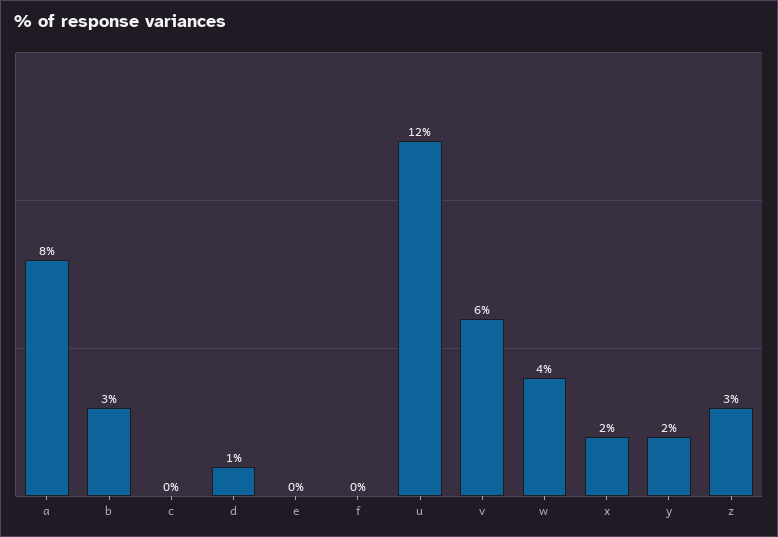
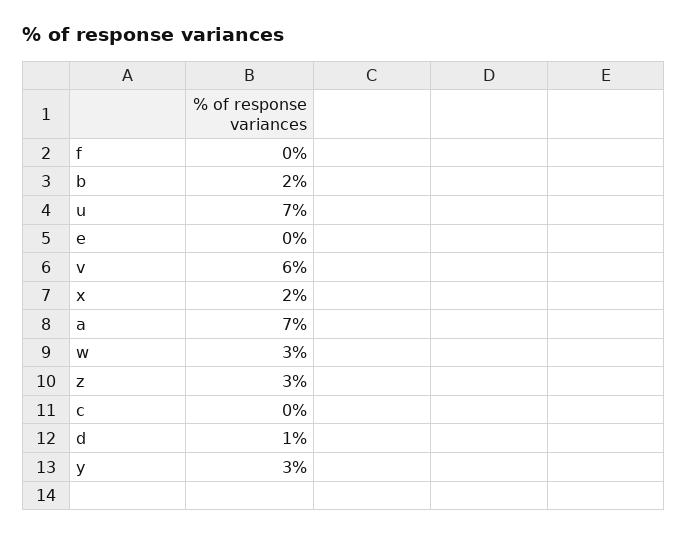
  {
-   "a": 8,
+   "a": 7,
-   "b": 3,
+   "b": 2,
    "c": 0,
    "d": 1,
    "e": 0,
    "f": 0,
-   "u": 12,
+   "u": 7,
    "v": 6,
-   "w": 4,
+   "w": 3,
    "x": 2,
-   "y": 2,
+   "y": 3,
    "z": 3
  }

